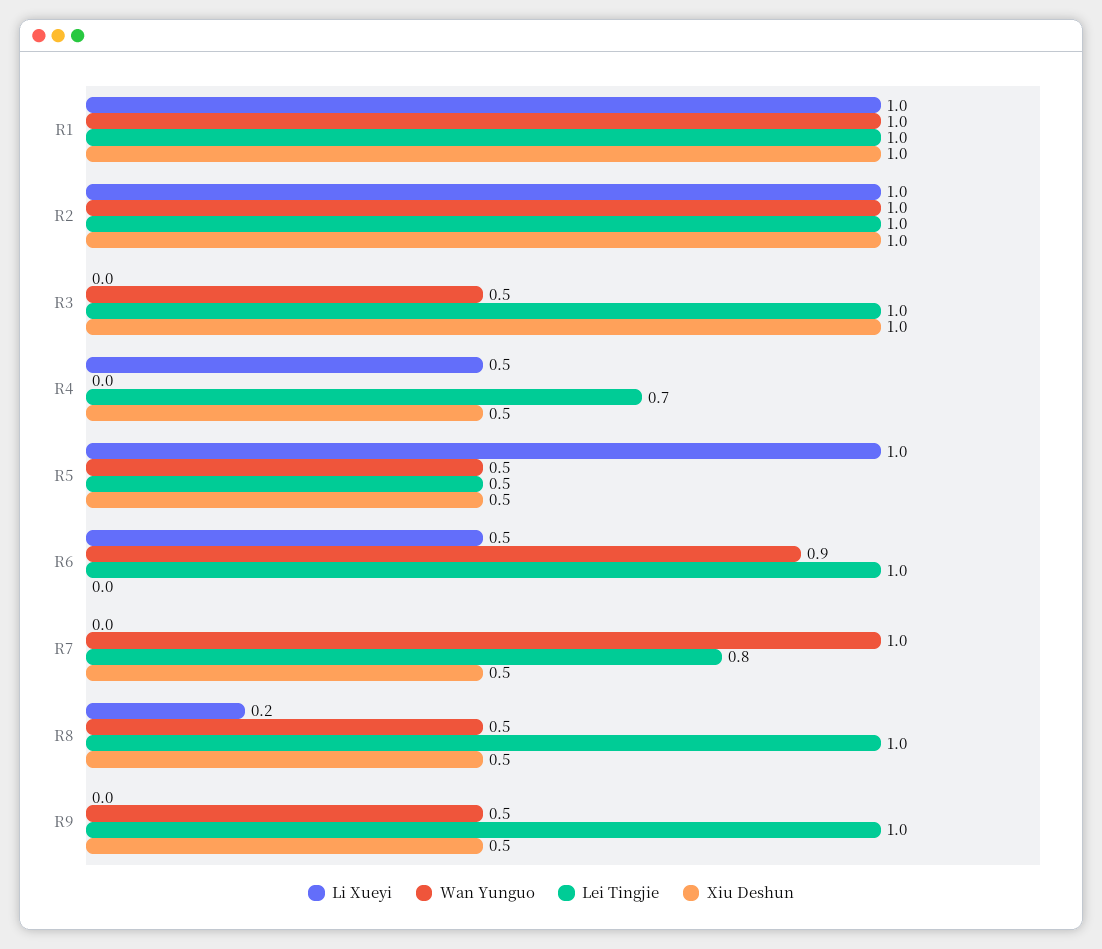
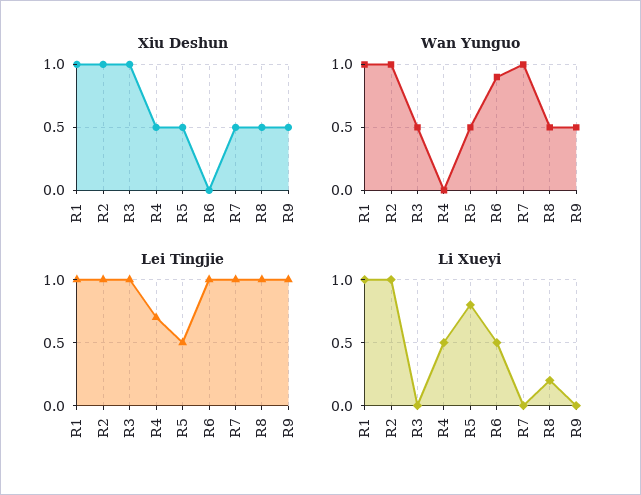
  {
    "Li Xueyi": {
      "R1": 1,
      "R2": 1,
      "R3": 0,
      "R4": 0.5,
-     "R5": 1,
+     "R5": 0.8,
      "R6": 0.5,
      "R7": 0,
      "R8": 0.2,
      "R9": 0
    },
    "Wan Yunguo": {
      "R1": 1,
      "R2": 1,
      "R3": 0.5,
      "R4": 0,
      "R5": 0.5,
      "R6": 0.9,
      "R7": 1,
      "R8": 0.5,
      "R9": 0.5
    },
    "Lei Tingjie": {
      "R1": 1,
      "R2": 1,
      "R3": 1,
      "R4": 0.7,
      "R5": 0.5,
      "R6": 1,
-     "R7": 0.8,
+     "R7": 1,
      "R8": 1,
      "R9": 1
    },
    "Xiu Deshun": {
      "R1": 1,
      "R2": 1,
      "R3": 1,
      "R4": 0.5,
      "R5": 0.5,
      "R6": 0,
      "R7": 0.5,
      "R8": 0.5,
      "R9": 0.5
    }
  }

